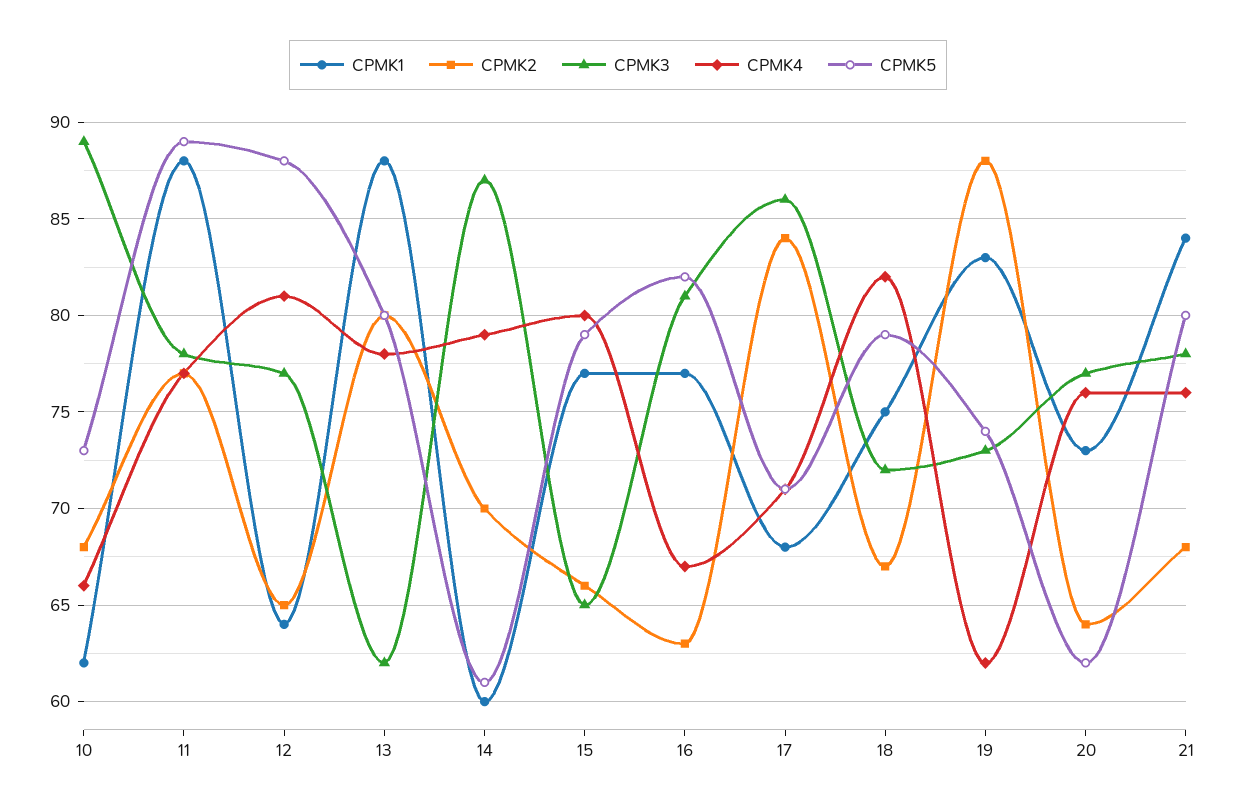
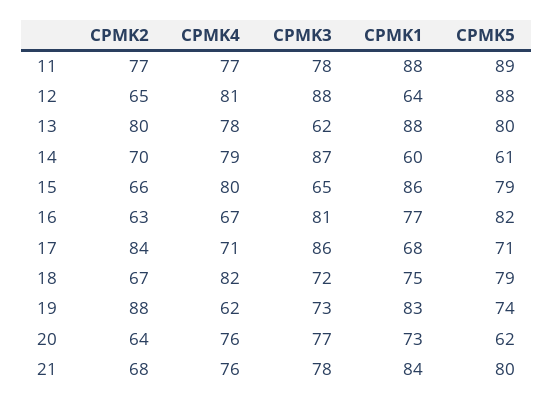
  {
    "CPMK1": {
-     "10": 62,
      "11": 88,
      "12": 64,
      "13": 88,
      "14": 60,
-     "15": 77,
+     "15": 86,
      "16": 77,
      "17": 68,
      "18": 75,
      "19": 83,
      "20": 73,
      "21": 84
    },
    "CPMK2": {
-     "10": 68,
      "11": 77,
      "12": 65,
      "13": 80,
      "14": 70,
      "15": 66,
      "16": 63,
      "17": 84,
      "18": 67,
      "19": 88,
      "20": 64,
      "21": 68
    },
    "CPMK3": {
-     "10": 89,
      "11": 78,
-     "12": 77,
+     "12": 88,
      "13": 62,
      "14": 87,
      "15": 65,
      "16": 81,
      "17": 86,
      "18": 72,
      "19": 73,
      "20": 77,
      "21": 78
    },
    "CPMK4": {
-     "10": 66,
      "11": 77,
      "12": 81,
      "13": 78,
      "14": 79,
      "15": 80,
      "16": 67,
      "17": 71,
      "18": 82,
      "19": 62,
      "20": 76,
      "21": 76
    },
    "CPMK5": {
-     "10": 73,
      "11": 89,
      "12": 88,
      "13": 80,
      "14": 61,
      "15": 79,
      "16": 82,
      "17": 71,
      "18": 79,
      "19": 74,
      "20": 62,
      "21": 80
    }
  }

